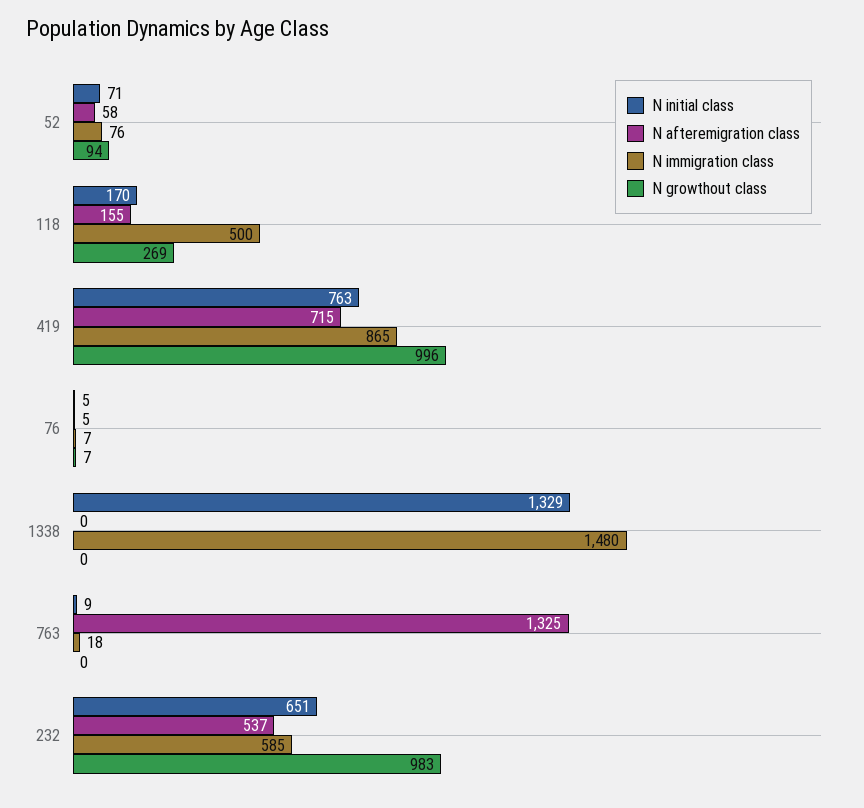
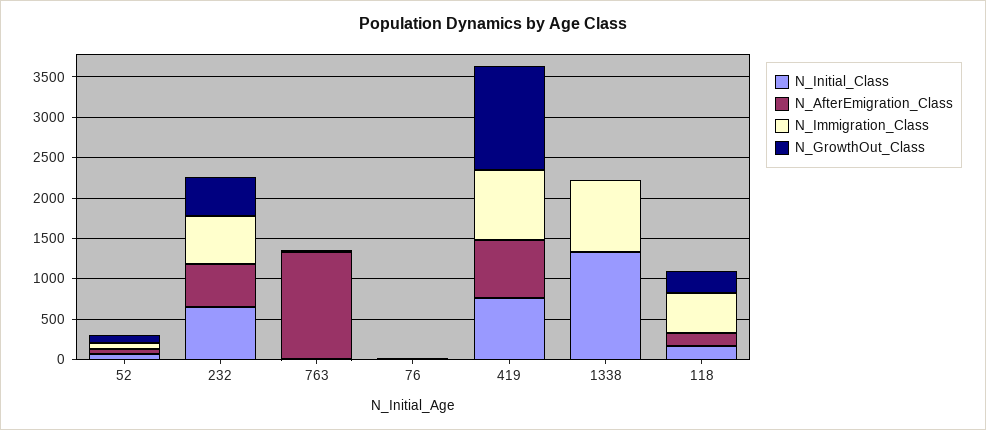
  {
    "N initial class": {
      "52": 71,
      "118": 170,
      "419": 763,
      "76": 5,
      "1338": 1329,
      "763": 9,
      "232": 651
    },
    "N afteremigration class": {
      "52": 58,
      "118": 155,
      "419": 715,
      "76": 5,
      "1338": 0,
      "763": 1325,
      "232": 537
    },
    "N immigration class": {
      "52": 76,
      "118": 500,
      "419": 865,
      "76": 7,
-     "1338": 1480,
+     "1338": 900,
      "763": 18,
      "232": 585
    },
    "N growthout class": {
      "52": 94,
      "118": 269,
-     "419": 996,
+     "419": 1300,
      "76": 7,
      "1338": 0,
      "763": 0,
-     "232": 983
+     "232": 500
    }
  }

